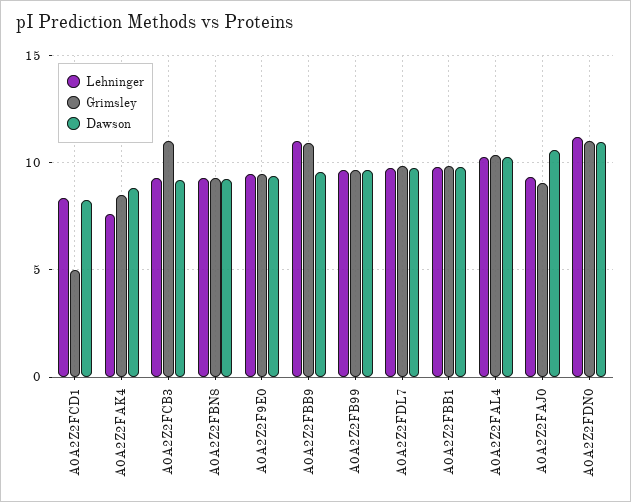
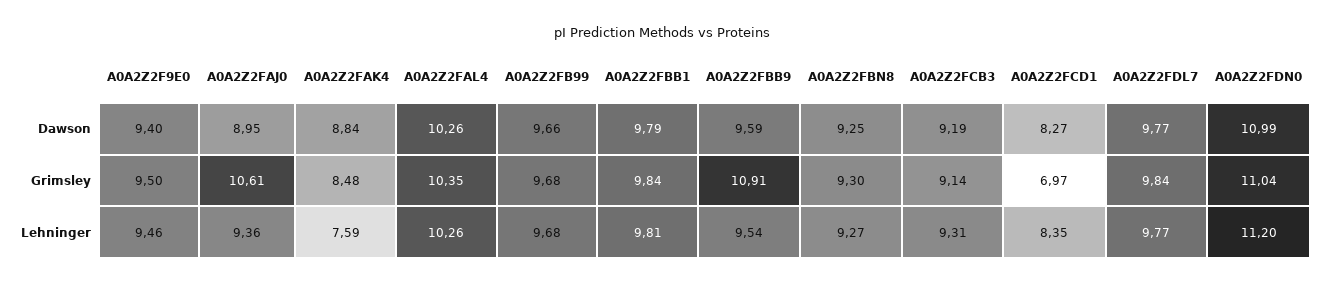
  {
    "Lehninger": {
      "A0A2Z2FCD1": 8.35,
      "A0A2Z2FAK4": 7.59,
      "A0A2Z2FCB3": 9.31,
      "A0A2Z2FBN8": 9.27,
      "A0A2Z2F9E0": 9.46,
-     "A0A2Z2FBB9": 11,
+     "A0A2Z2FBB9": 9.54,
      "A0A2Z2FB99": 9.68,
      "A0A2Z2FDL7": 9.77,
      "A0A2Z2FBB1": 9.81,
      "A0A2Z2FAL4": 10.26,
      "A0A2Z2FAJ0": 9.36,
      "A0A2Z2FDN0": 11.2
    },
    "Grimsley": {
-     "A0A2Z2FCD1": 5,
+     "A0A2Z2FCD1": 6.97,
      "A0A2Z2FAK4": 8.48,
-     "A0A2Z2FCB3": 11,
+     "A0A2Z2FCB3": 9.14,
      "A0A2Z2FBN8": 9.3,
      "A0A2Z2F9E0": 9.5,
      "A0A2Z2FBB9": 10.91,
      "A0A2Z2FB99": 9.68,
      "A0A2Z2FDL7": 9.84,
      "A0A2Z2FBB1": 9.84,
      "A0A2Z2FAL4": 10.35,
-     "A0A2Z2FAJ0": 9,
+     "A0A2Z2FAJ0": 10.61,
      "A0A2Z2FDN0": 11.04
    },
    "Dawson": {
      "A0A2Z2FCD1": 8.27,
      "A0A2Z2FAK4": 8.84,
      "A0A2Z2FCB3": 9.19,
      "A0A2Z2FBN8": 9.25,
      "A0A2Z2F9E0": 9.4,
      "A0A2Z2FBB9": 9.59,
      "A0A2Z2FB99": 9.66,
      "A0A2Z2FDL7": 9.77,
      "A0A2Z2FBB1": 9.79,
      "A0A2Z2FAL4": 10.26,
-     "A0A2Z2FAJ0": 10.5,
+     "A0A2Z2FAJ0": 8.95,
      "A0A2Z2FDN0": 10.99
    }
  }

